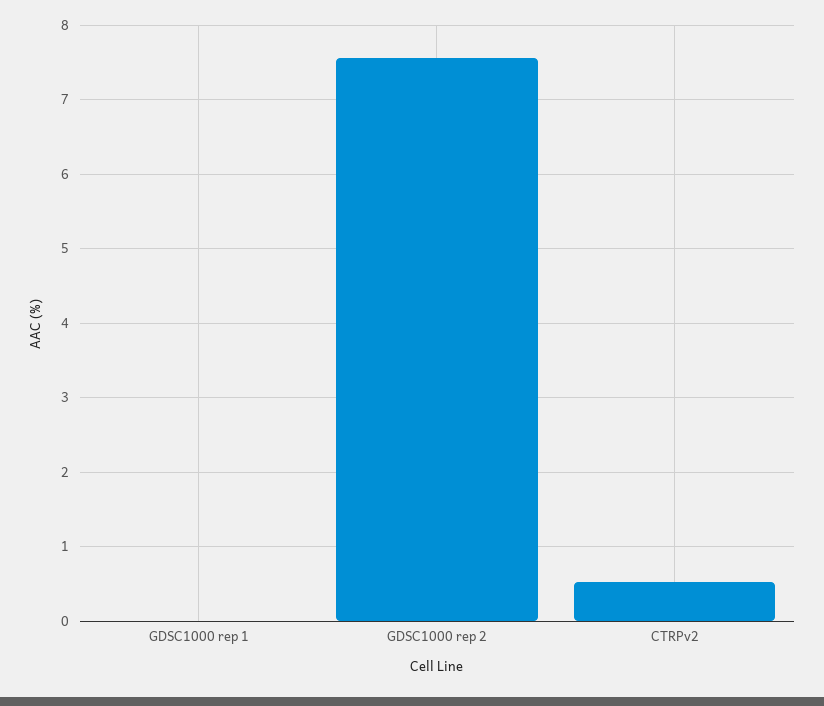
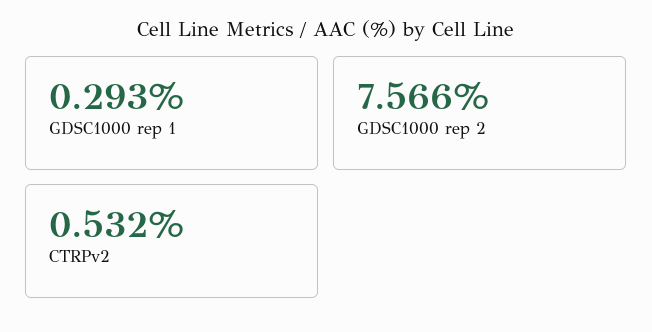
  {
-   "GDSC1000 rep 1": 0,
+   "GDSC1000 rep 1": 0.293,
    "GDSC1000 rep 2": 7.566,
    "CTRPv2": 0.532
  }

